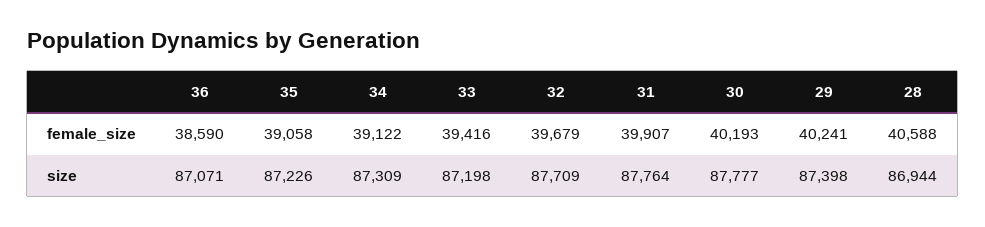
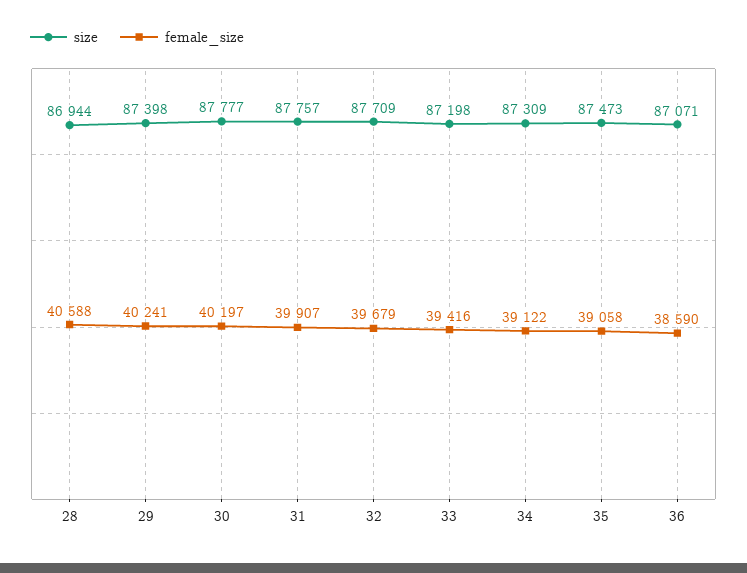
  {
    "female_size": {
      "36": 38590,
      "35": 39058,
      "34": 39122,
      "33": 39416,
      "32": 39679,
      "31": 39907,
-     "30": 40193,
+     "30": 40197,
      "29": 40241,
      "28": 40588
    },
    "size": {
      "36": 87071,
-     "35": 87226,
+     "35": 87473,
      "34": 87309,
      "33": 87198,
      "32": 87709,
-     "31": 87764,
+     "31": 87757,
      "30": 87777,
      "29": 87398,
      "28": 86944
    }
  }

